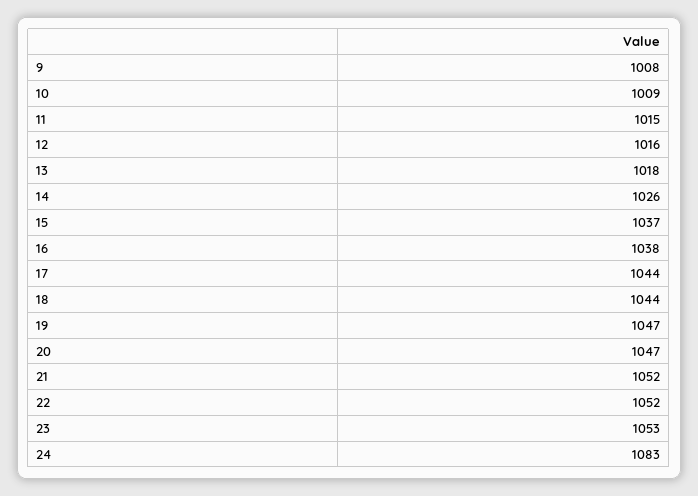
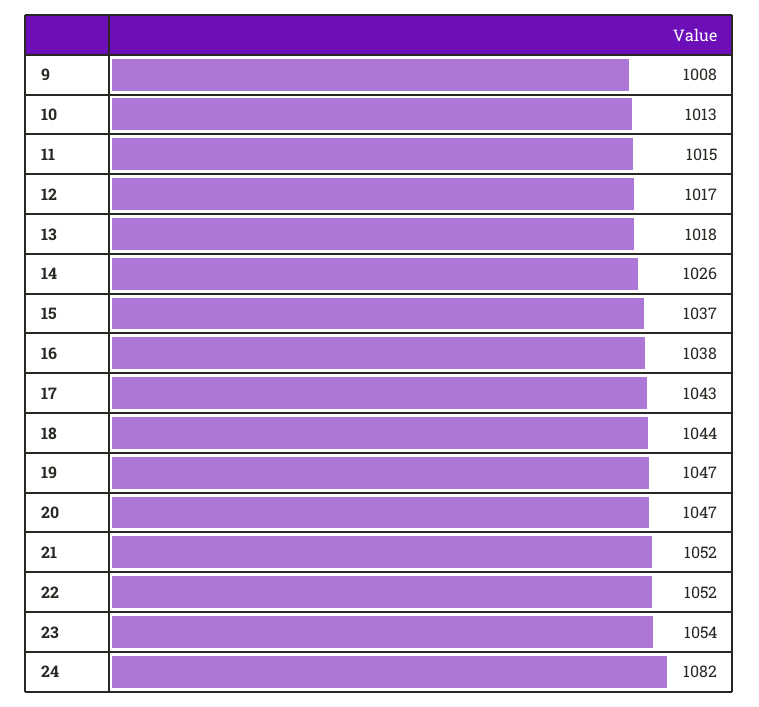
  {
    "9": 1008,
-   "10": 1009,
+   "10": 1013,
    "11": 1015,
-   "12": 1016,
+   "12": 1017,
    "13": 1018,
    "14": 1026,
    "15": 1037,
    "16": 1038,
-   "17": 1044,
+   "17": 1043,
    "18": 1044,
    "19": 1047,
    "20": 1047,
    "21": 1052,
    "22": 1052,
-   "23": 1053,
+   "23": 1054,
-   "24": 1083
+   "24": 1082
  }

